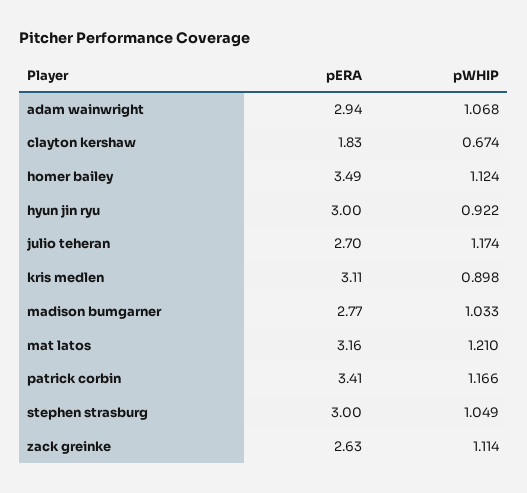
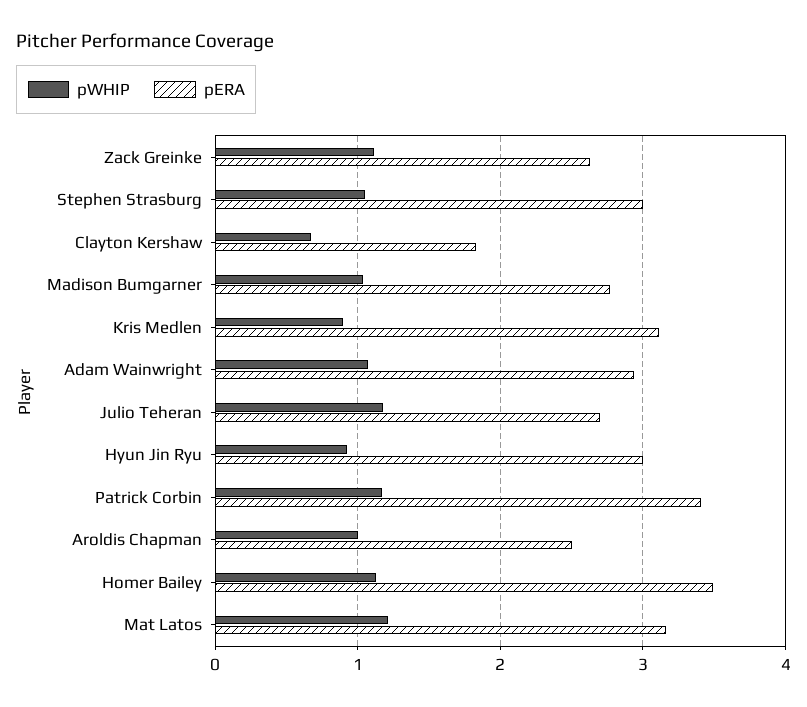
  {
    "pERA": {
      "adam wainwright": 2.94,
      "clayton kershaw": 1.83,
      "homer bailey": 3.49,
      "hyun jin ryu": 3,
      "julio teheran": 2.7,
      "kris medlen": 3.11,
      "madison bumgarner": 2.77,
      "mat latos": 3.16,
      "patrick corbin": 3.41,
      "stephen strasburg": 3,
-     "zack greinke": 2.63
+     "zack greinke": 2.63,
+     "Aroldis Chapman": 2.5
    },
    "pWHIP": {
      "adam wainwright": 1.068,
      "clayton kershaw": 0.674,
      "homer bailey": 1.124,
      "hyun jin ryu": 0.922,
      "julio teheran": 1.174,
      "kris medlen": 0.898,
      "madison bumgarner": 1.033,
      "mat latos": 1.21,
      "patrick corbin": 1.166,
      "stephen strasburg": 1.049,
-     "zack greinke": 1.114
+     "zack greinke": 1.114,
+     "Aroldis Chapman": 1
    }
  }

